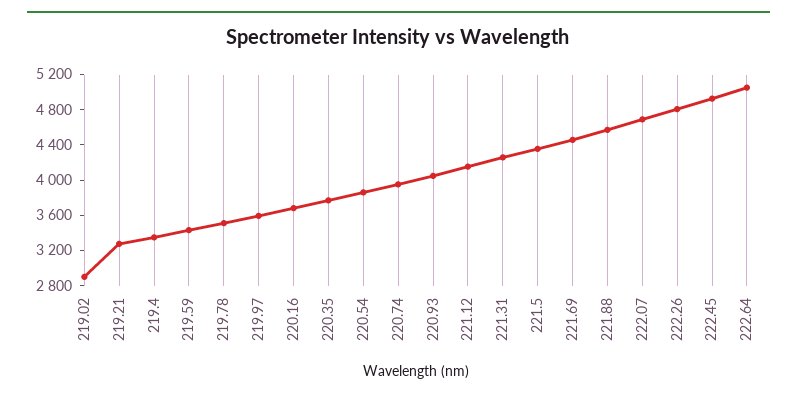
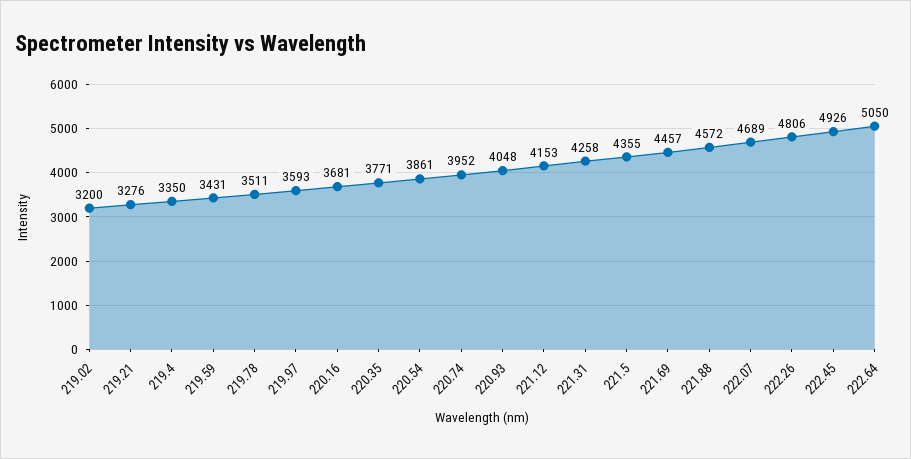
  {
-   "219.02": 2900,
+   "219.02": 3200,
    "219.21": 3276,
    "219.4": 3350,
    "219.59": 3431,
    "219.78": 3511,
    "219.97": 3593,
    "220.16": 3681,
    "220.35": 3771,
    "220.54": 3861,
    "220.74": 3952,
    "220.93": 4048,
    "221.12": 4153,
    "221.31": 4258,
    "221.5": 4355,
    "221.69": 4457,
    "221.88": 4572,
    "222.07": 4689,
    "222.26": 4806,
    "222.45": 4926,
    "222.64": 5050
  }

